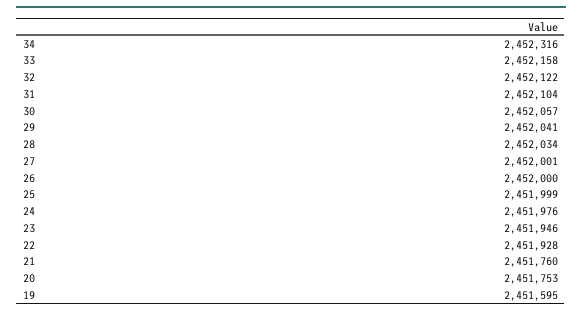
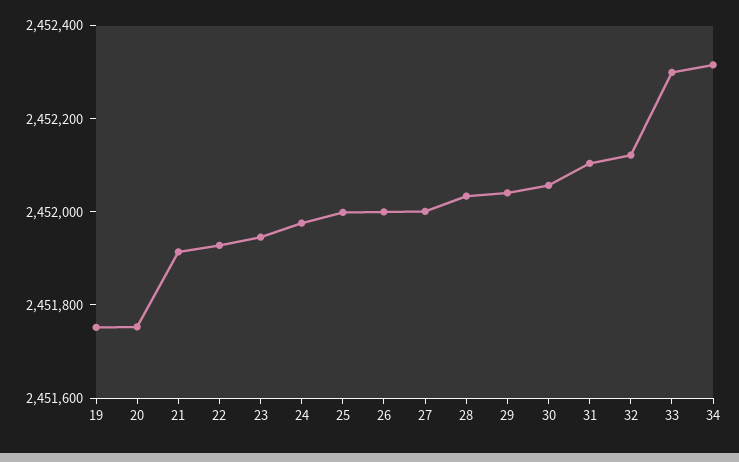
  {
    "34": 2452316,
-   "33": 2452158,
+   "33": 2452300,
    "32": 2452122,
    "31": 2452104,
    "30": 2452057,
    "29": 2452041,
    "28": 2452034,
    "27": 2452001,
    "26": 2452000,
    "25": 2451999,
    "24": 2451976,
    "23": 2451946,
    "22": 2451928,
-   "21": 2451760,
+   "21": 2451900,
    "20": 2451753,
-   "19": 2451595
+   "19": 2451750
  }

